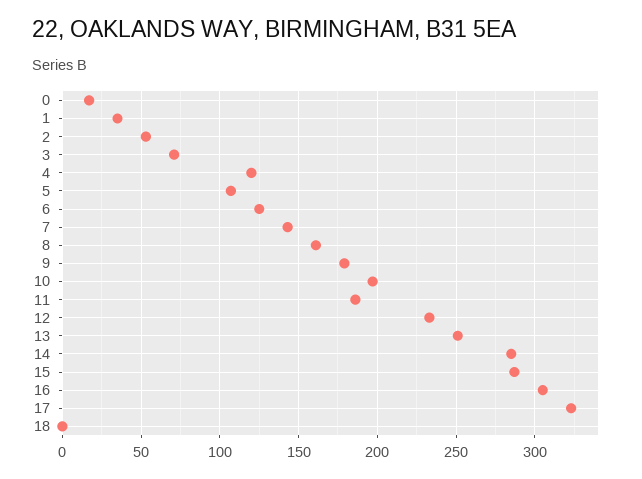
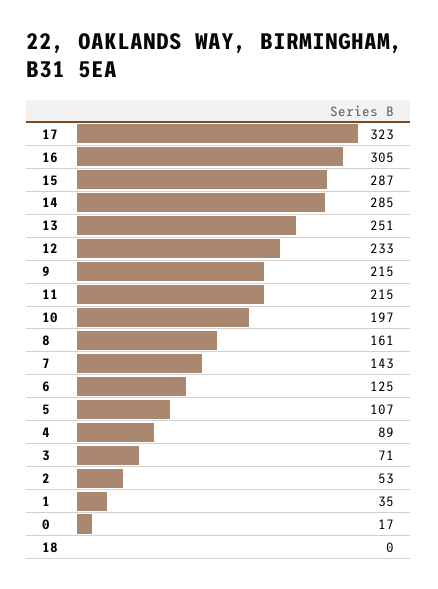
  {
    "0": 17,
    "1": 35,
    "2": 53,
    "3": 71,
-   "4": 120,
+   "4": 89,
    "5": 107,
    "6": 125,
    "7": 143,
    "8": 161,
-   "9": 180,
+   "9": 215,
    "10": 197,
-   "11": 185,
+   "11": 215,
    "12": 233,
    "13": 251,
    "14": 285,
    "15": 287,
    "16": 305,
    "17": 323,
    "18": 0
  }

